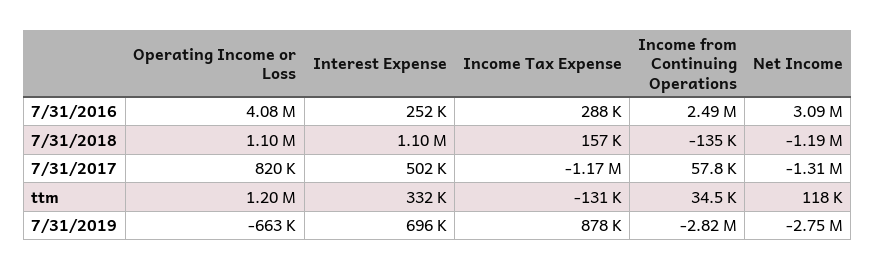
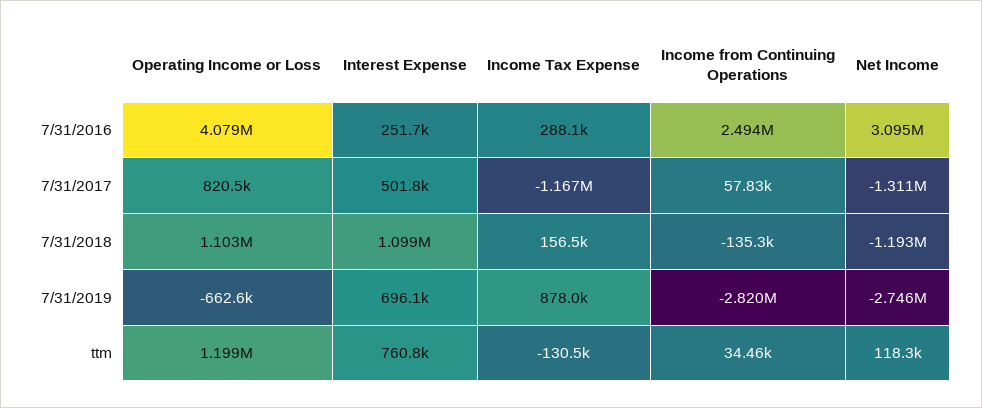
  {
    "Operating Income or Loss": {
      "7/31/2016": 4079000,
      "7/31/2018": 1103000,
      "7/31/2017": 820500,
      "ttm": 1199000,
      "7/31/2019": -662600
    },
    "Interest Expense": {
      "7/31/2016": 251700,
      "7/31/2018": 1099000,
      "7/31/2017": 501800,
-     "ttm": 332000,
+     "ttm": 760800,
      "7/31/2019": 696100
    },
    "Income Tax Expense": {
      "7/31/2016": 288100,
      "7/31/2018": 156500,
      "7/31/2017": -1167000,
      "ttm": -130500,
      "7/31/2019": 878000
    },
    "Income from Continuing Operations": {
      "7/31/2016": 2494000,
      "7/31/2018": -135300,
      "7/31/2017": 57830,
      "ttm": 34460,
      "7/31/2019": -2820000
    },
    "Net Income": {
      "7/31/2016": 3095000,
      "7/31/2018": -1193000,
      "7/31/2017": -1311000,
      "ttm": 118300,
      "7/31/2019": -2746000
    }
  }

